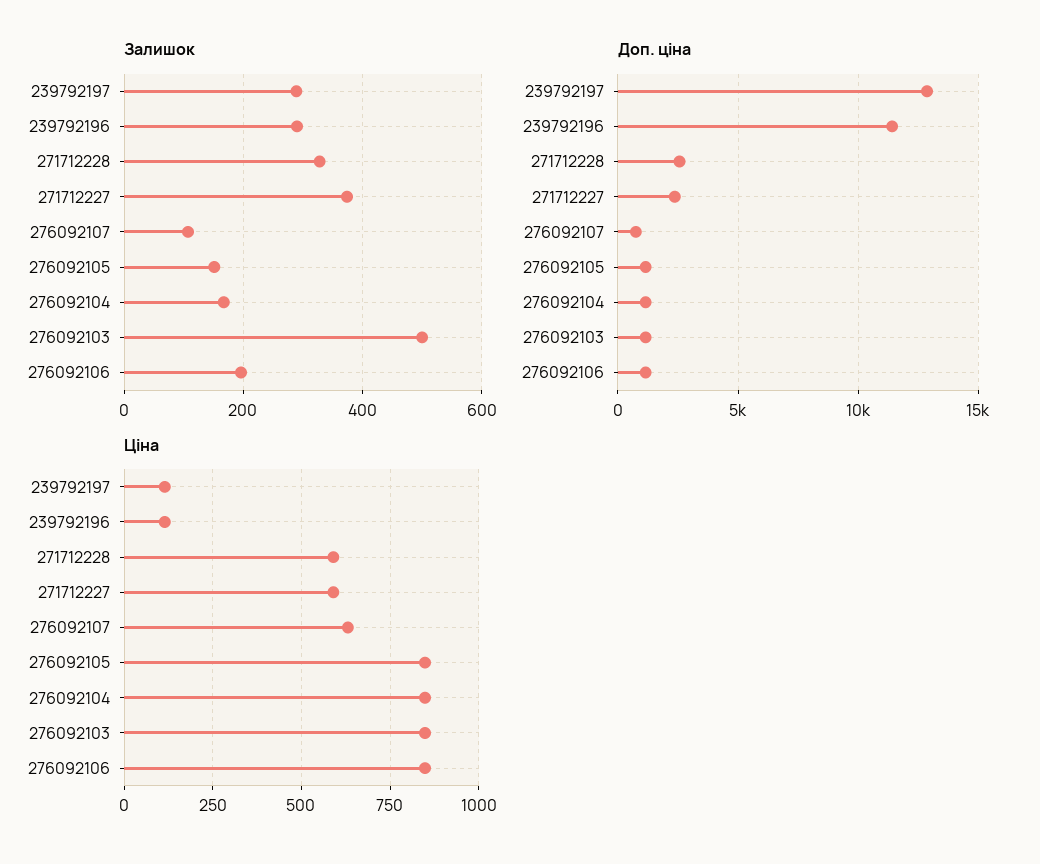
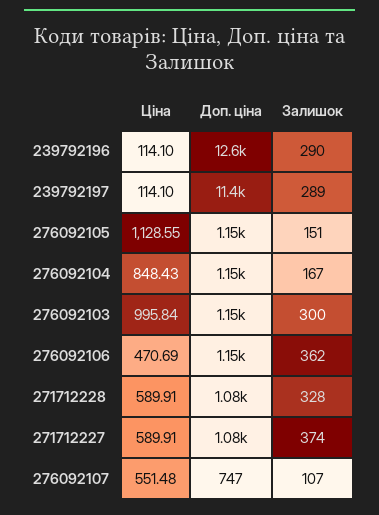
  {
    "Залишок": {
      "239792197": 289,
      "239792196": 290,
      "271712228": 328,
      "271712227": 374,
      "276092107": 107,
      "276092105": 151,
      "276092104": 167,
-     "276092103": 500,
+     "276092103": 300,
-     "276092106": 200
+     "276092106": 362
    },
    "Доп. ціна": {
-     "239792197": 13000,
+     "239792197": 11400,
-     "239792196": 11500,
+     "239792196": 12600,
-     "271712228": 2500,
+     "271712228": 1080,
-     "271712227": 2500,
+     "271712227": 1080,
      "276092107": 747,
      "276092105": 1150,
      "276092104": 1150,
      "276092103": 1150,
      "276092106": 1150
    },
    "Ціна": {
      "239792197": 114.1,
      "239792196": 114.1,
      "271712228": 589.91,
      "271712227": 589.91,
-     "276092107": 625,
+     "276092107": 551.48,
-     "276092105": 850,
+     "276092105": 1128.55,
      "276092104": 848.43,
-     "276092103": 850,
+     "276092103": 995.84,
-     "276092106": 850
+     "276092106": 470.69
    }
  }

